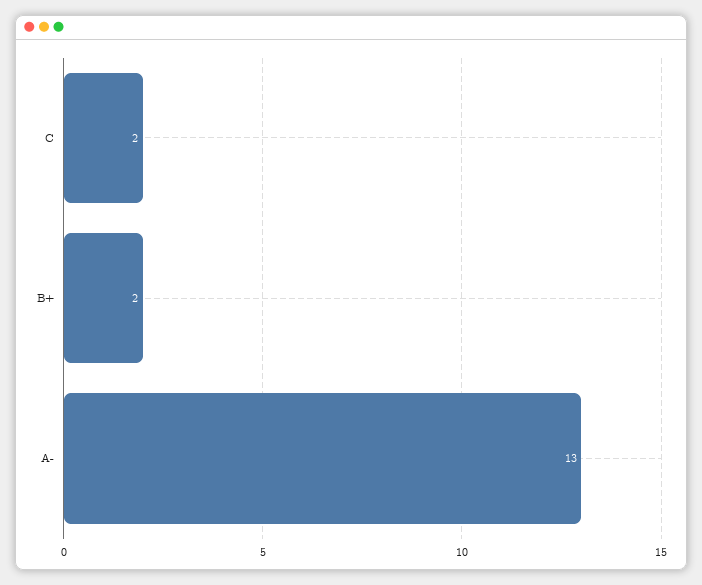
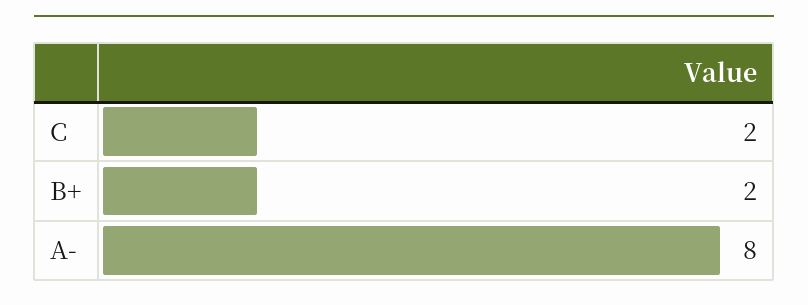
  {
    "C": 2,
    "B+": 2,
-   "A-": 13
+   "A-": 8
  }

